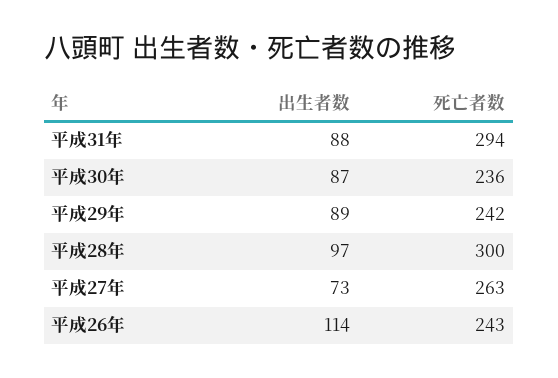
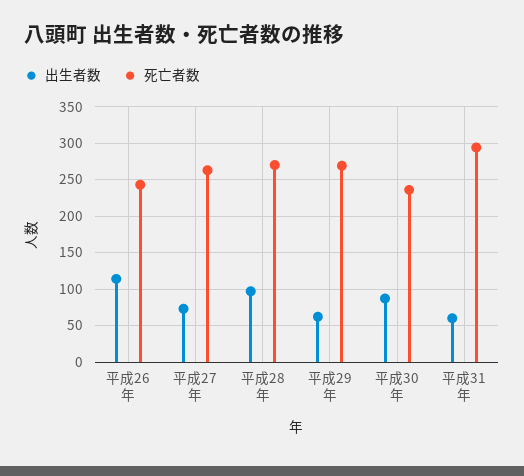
  {
    "出生者数": {
-     "平成31年": 88,
+     "平成31年": 60,
      "平成30年": 87,
-     "平成29年": 89,
+     "平成29年": 60,
      "平成28年": 97,
      "平成27年": 73,
      "平成26年": 114
    },
    "死亡者数": {
      "平成31年": 294,
      "平成30年": 236,
-     "平成29年": 242,
+     "平成29年": 270,
-     "平成28年": 300,
+     "平成28年": 270,
      "平成27年": 263,
      "平成26年": 243
    }
  }

